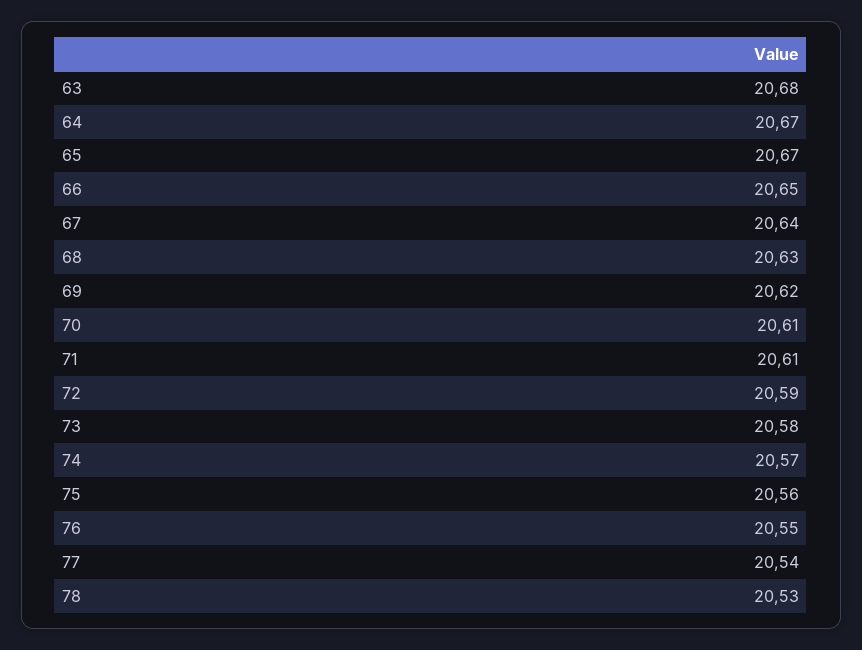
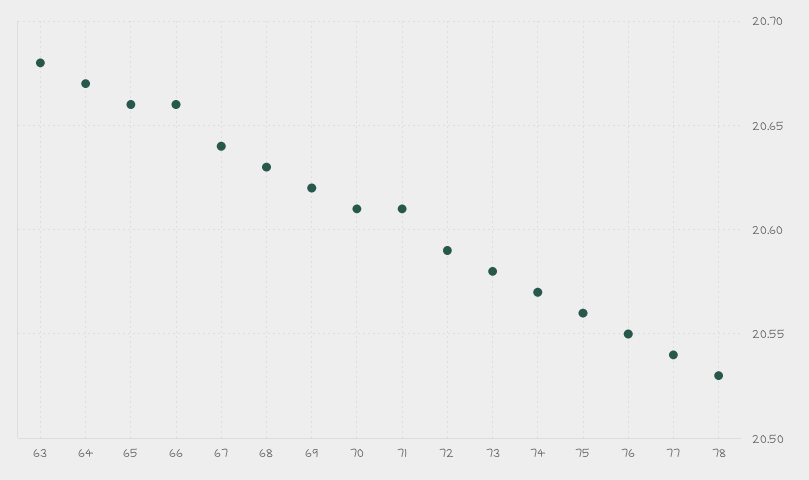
  {
    "63": 20.68,
    "64": 20.67,
-   "65": 20.67,
+   "65": 20.66,
-   "66": 20.65,
+   "66": 20.66,
    "67": 20.64,
    "68": 20.63,
    "69": 20.62,
    "70": 20.61,
    "71": 20.61,
    "72": 20.59,
    "73": 20.58,
    "74": 20.57,
    "75": 20.56,
    "76": 20.55,
    "77": 20.54,
    "78": 20.53
  }

